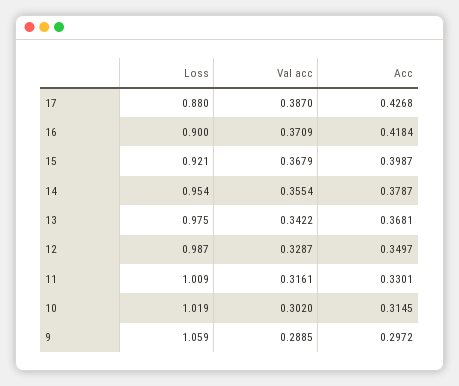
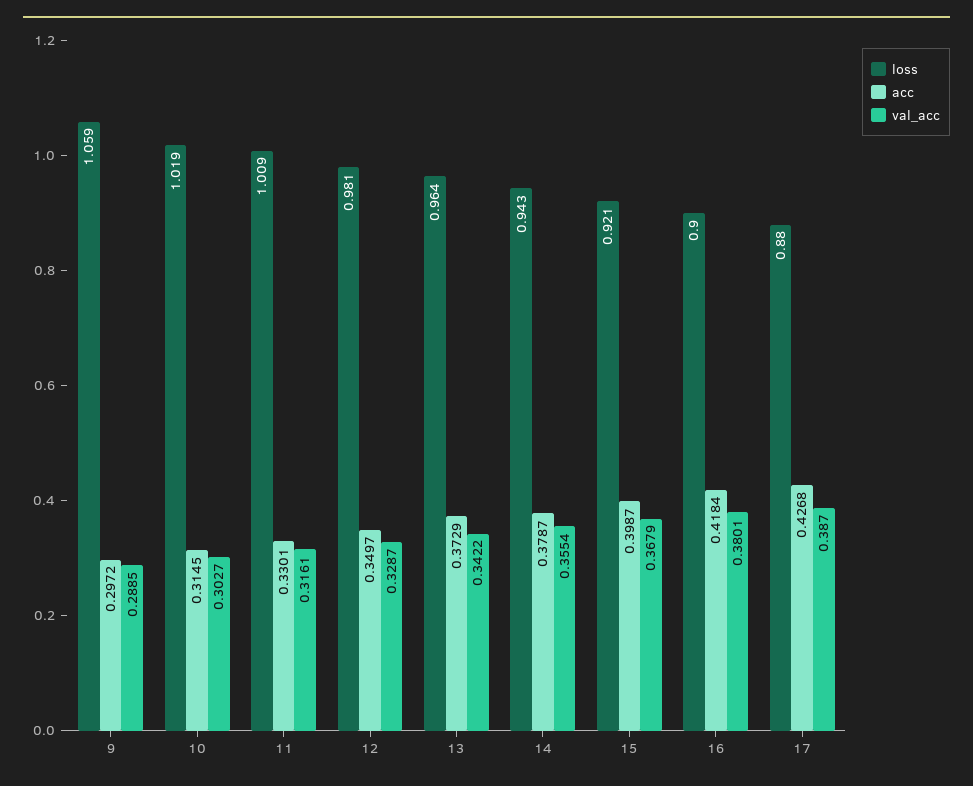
  {
    "Loss": {
      "17": 0.88,
      "16": 0.9,
      "15": 0.921,
-     "14": 0.954,
+     "14": 0.943,
-     "13": 0.975,
+     "13": 0.964,
-     "12": 0.987,
+     "12": 0.981,
      "11": 1.009,
      "10": 1.019,
      "9": 1.059
    },
    "Val acc": {
      "17": 0.387,
-     "16": 0.3709,
+     "16": 0.3801,
      "15": 0.3679,
      "14": 0.3554,
      "13": 0.3422,
      "12": 0.3287,
      "11": 0.3161,
-     "10": 0.302,
+     "10": 0.3027,
      "9": 0.2885
    },
    "Acc": {
      "17": 0.4268,
      "16": 0.4184,
      "15": 0.3987,
      "14": 0.3787,
-     "13": 0.3681,
+     "13": 0.3729,
      "12": 0.3497,
      "11": 0.3301,
      "10": 0.3145,
      "9": 0.2972
    }
  }

